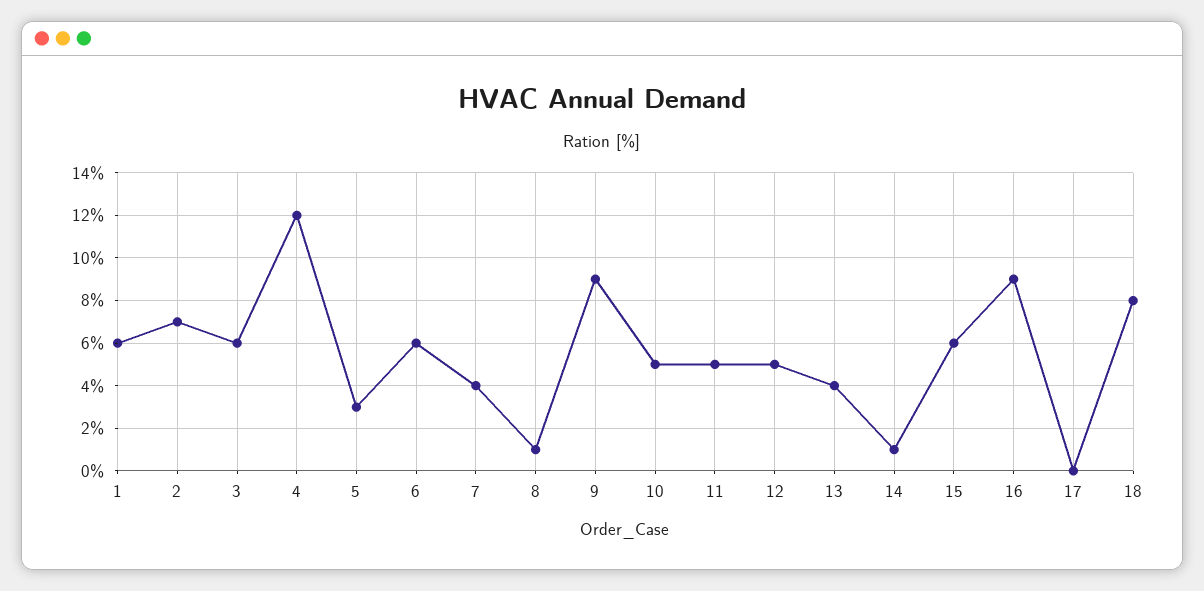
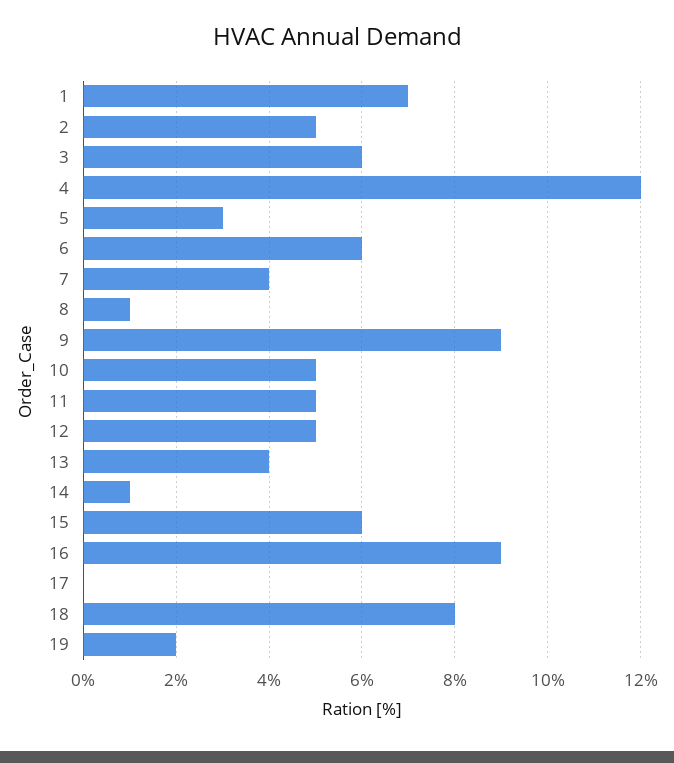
  {
-   "1": 6,
+   "1": 7,
-   "2": 7,
+   "2": 5,
    "3": 6,
    "4": 12,
    "5": 3,
    "6": 6,
    "7": 4,
    "8": 1,
    "9": 9,
    "10": 5,
    "11": 5,
    "12": 5,
    "13": 4,
    "14": 1,
    "15": 6,
    "16": 9,
    "17": 0,
-   "18": 8
+   "18": 8,
+   "19": 2
  }

